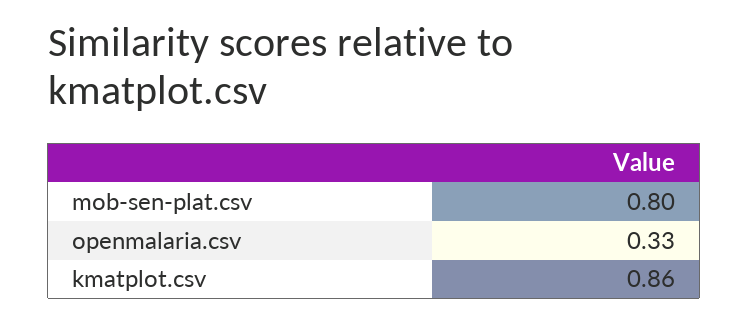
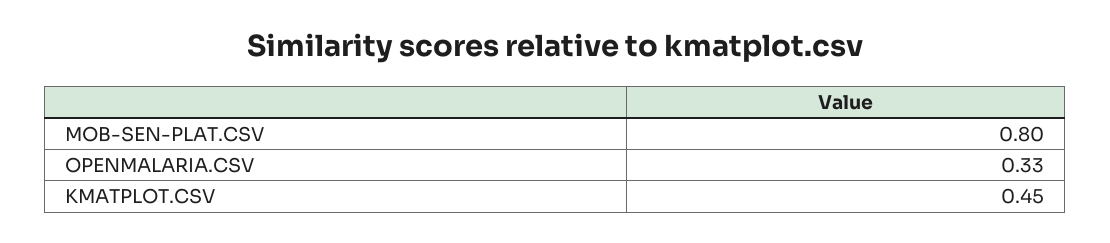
  {
    "mob-sen-plat.csv": 0.8,
    "openmalaria.csv": 0.33,
-   "kmatplot.csv": 0.86
+   "kmatplot.csv": 0.45
  }

